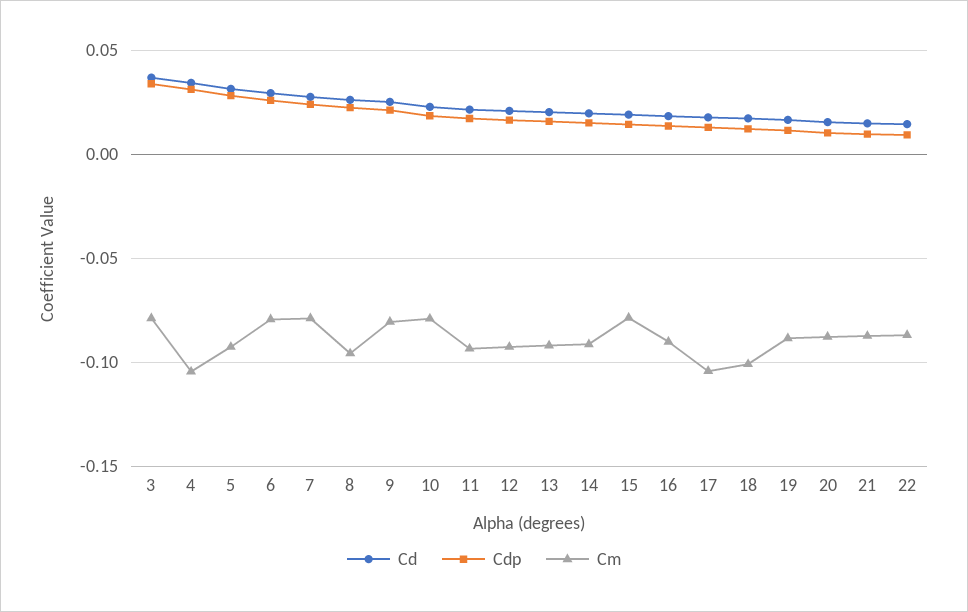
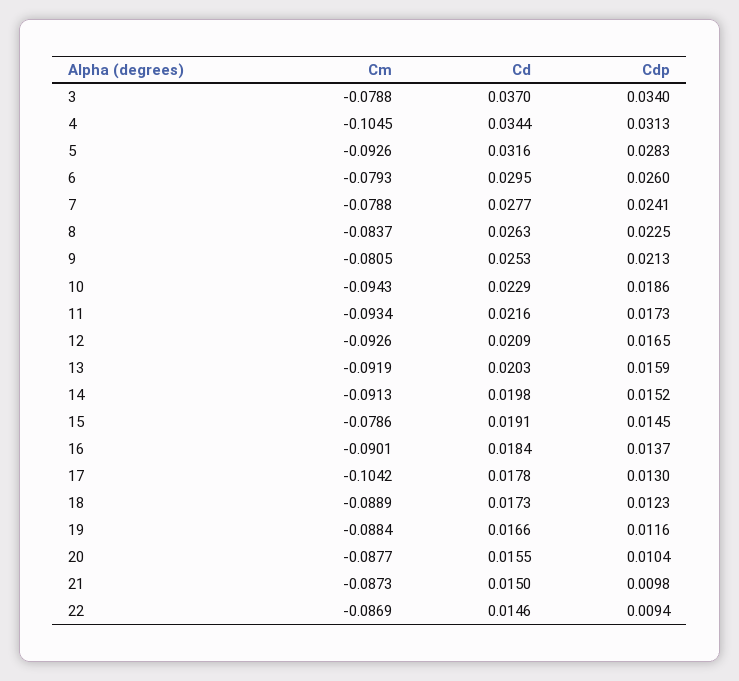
  {
    "Cd": {
      "3": 0.037,
      "4": 0.0344,
      "5": 0.0316,
      "6": 0.0295,
      "7": 0.0277,
      "8": 0.0263,
      "9": 0.0253,
      "10": 0.0229,
      "11": 0.0216,
      "12": 0.0209,
      "13": 0.0203,
      "14": 0.0198,
      "15": 0.0191,
      "16": 0.0184,
      "17": 0.0178,
      "18": 0.0173,
      "19": 0.0166,
      "20": 0.0155,
      "21": 0.015,
      "22": 0.0146
    },
    "Cdp": {
      "3": 0.034,
      "4": 0.0313,
      "5": 0.0283,
      "6": 0.026,
      "7": 0.0241,
      "8": 0.0225,
      "9": 0.0213,
      "10": 0.0186,
      "11": 0.0173,
      "12": 0.0165,
      "13": 0.0159,
      "14": 0.0152,
      "15": 0.0145,
      "16": 0.0137,
      "17": 0.013,
      "18": 0.0123,
      "19": 0.0116,
      "20": 0.0104,
      "21": 0.0098,
      "22": 0.0094
    },
    "Cm": {
      "3": -0.0788,
      "4": -0.1045,
      "5": -0.0926,
      "6": -0.0793,
      "7": -0.0788,
-     "8": -0.095,
+     "8": -0.0837,
      "9": -0.0805,
-     "10": -0.08,
+     "10": -0.0943,
      "11": -0.0934,
      "12": -0.0926,
      "13": -0.0919,
      "14": -0.0913,
      "15": -0.0786,
      "16": -0.0901,
      "17": -0.1042,
-     "18": -0.1,
+     "18": -0.0889,
      "19": -0.0884,
      "20": -0.0877,
      "21": -0.0873,
      "22": -0.0869
    }
  }

